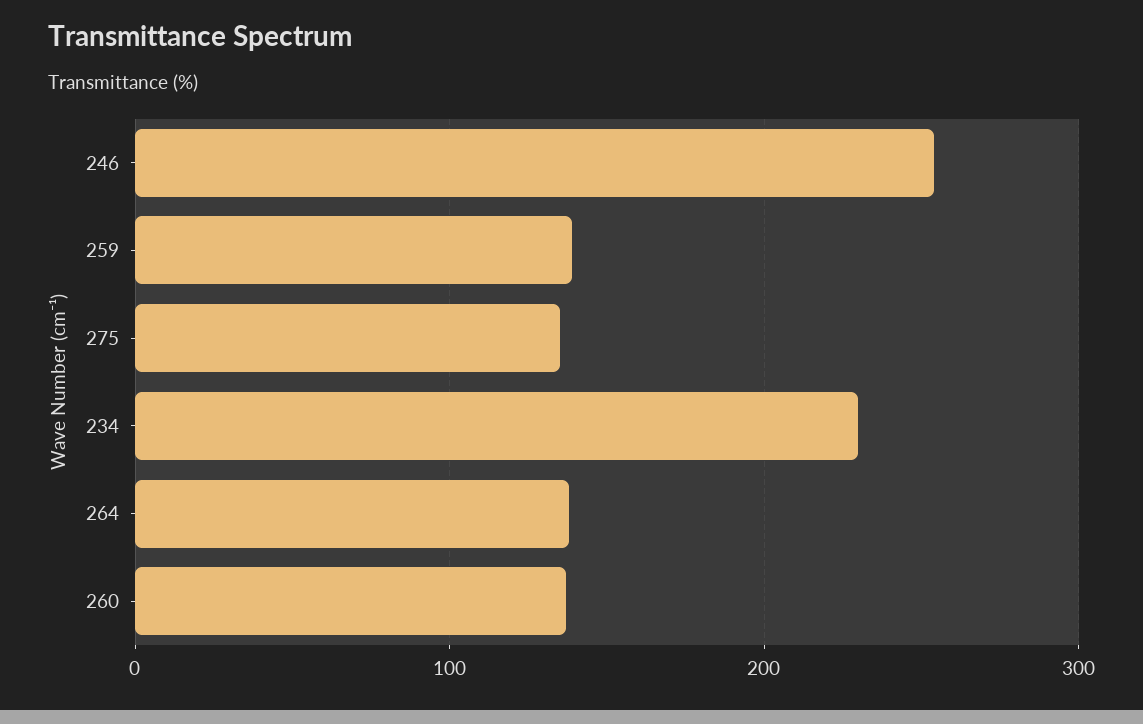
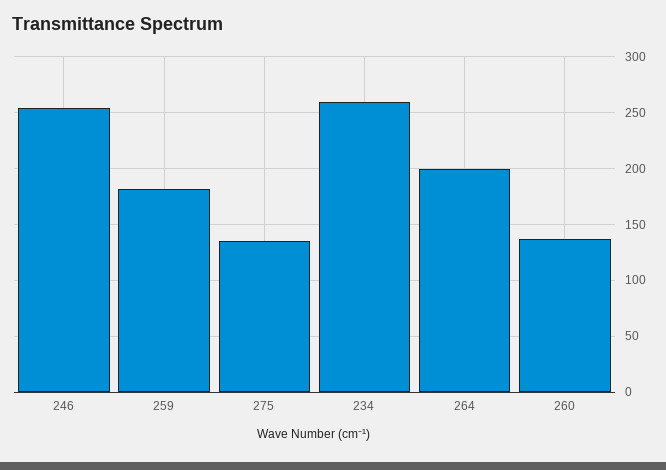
  {
    "246": 250,
-   "259": 140,
+   "259": 180,
    "275": 140,
-   "234": 230,
+   "234": 260,
-   "264": 140,
+   "264": 200,
    "260": 140
  }

